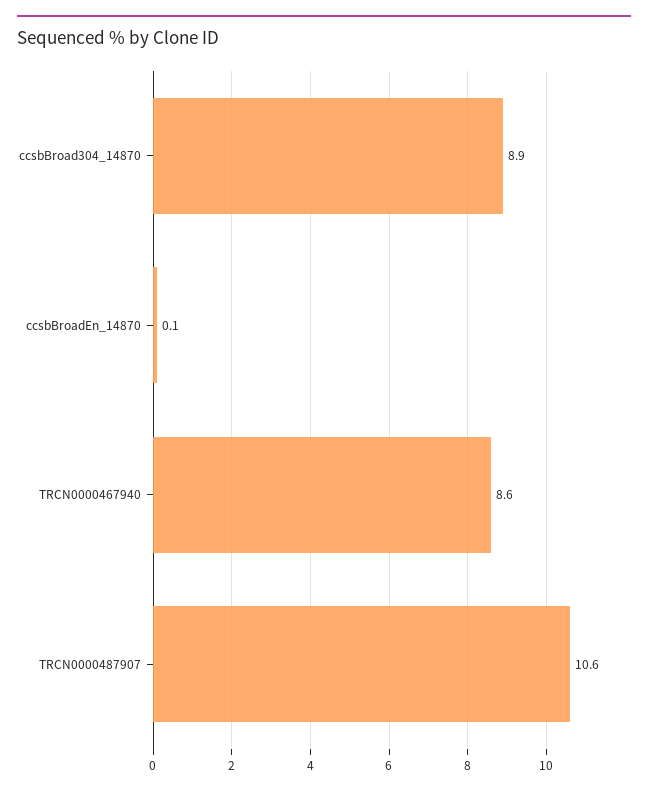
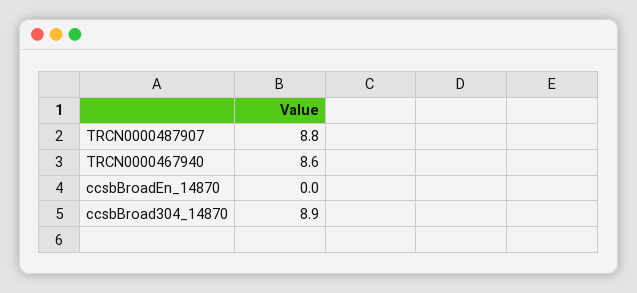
  {
    "ccsbBroad304_14870": 8.9,
-   "ccsbBroadEn_14870": 0.1,
+   "ccsbBroadEn_14870": 0,
    "TRCN0000467940": 8.6,
-   "TRCN0000487907": 10.6
+   "TRCN0000487907": 8.8
  }

